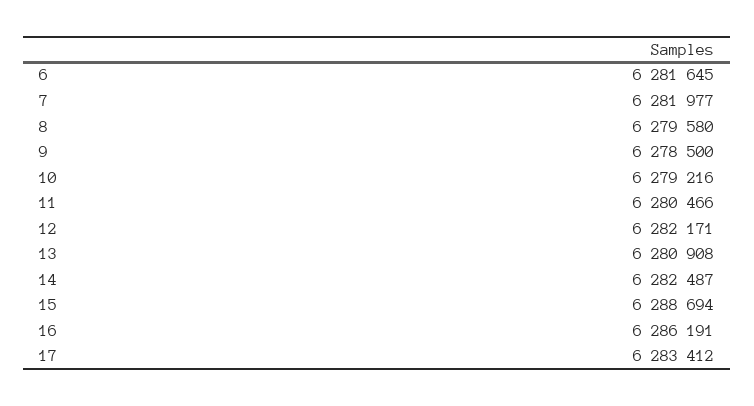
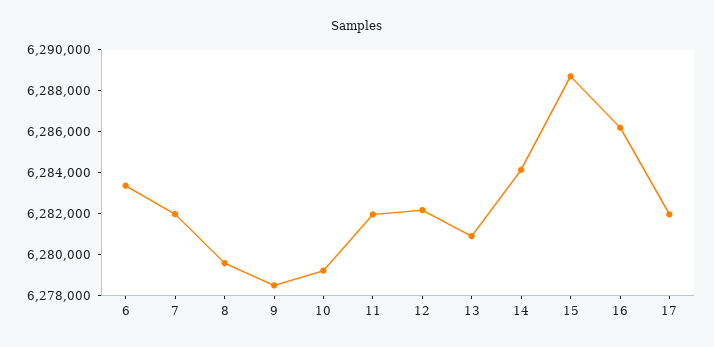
  {
-   "6": 6281645,
+   "6": 6283500,
    "7": 6281977,
    "8": 6279580,
    "9": 6278500,
    "10": 6279216,
-   "11": 6280466,
+   "11": 6282000,
    "12": 6282171,
    "13": 6280908,
-   "14": 6282487,
+   "14": 6284000,
    "15": 6288694,
    "16": 6286191,
-   "17": 6283412
+   "17": 6282000
  }

